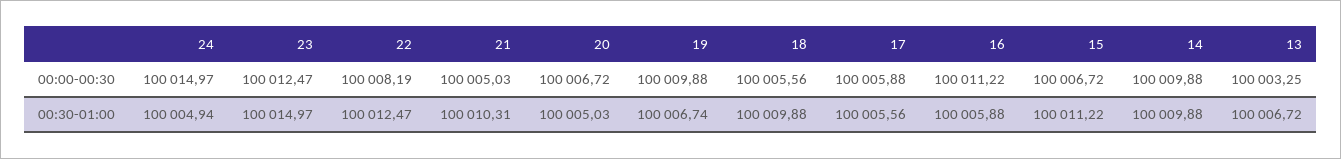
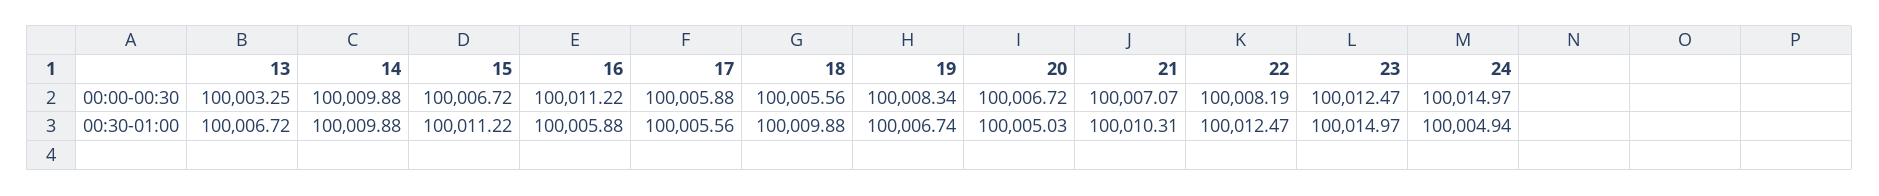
  {
    "24": {
      "00:00-00:30": 100014.97,
      "00:30-01:00": 100004.94
    },
    "23": {
      "00:00-00:30": 100012.47,
      "00:30-01:00": 100014.97
    },
    "22": {
      "00:00-00:30": 100008.19,
      "00:30-01:00": 100012.47
    },
    "21": {
-     "00:00-00:30": 100005.03,
+     "00:00-00:30": 100007.07,
      "00:30-01:00": 100010.31
    },
    "20": {
      "00:00-00:30": 100006.72,
      "00:30-01:00": 100005.03
    },
    "19": {
-     "00:00-00:30": 100009.88,
+     "00:00-00:30": 100008.34,
      "00:30-01:00": 100006.74
    },
    "18": {
      "00:00-00:30": 100005.56,
      "00:30-01:00": 100009.88
    },
    "17": {
      "00:00-00:30": 100005.88,
      "00:30-01:00": 100005.56
    },
    "16": {
      "00:00-00:30": 100011.22,
      "00:30-01:00": 100005.88
    },
    "15": {
      "00:00-00:30": 100006.72,
      "00:30-01:00": 100011.22
    },
    "14": {
      "00:00-00:30": 100009.88,
      "00:30-01:00": 100009.88
    },
    "13": {
      "00:00-00:30": 100003.25,
      "00:30-01:00": 100006.72
    }
  }

